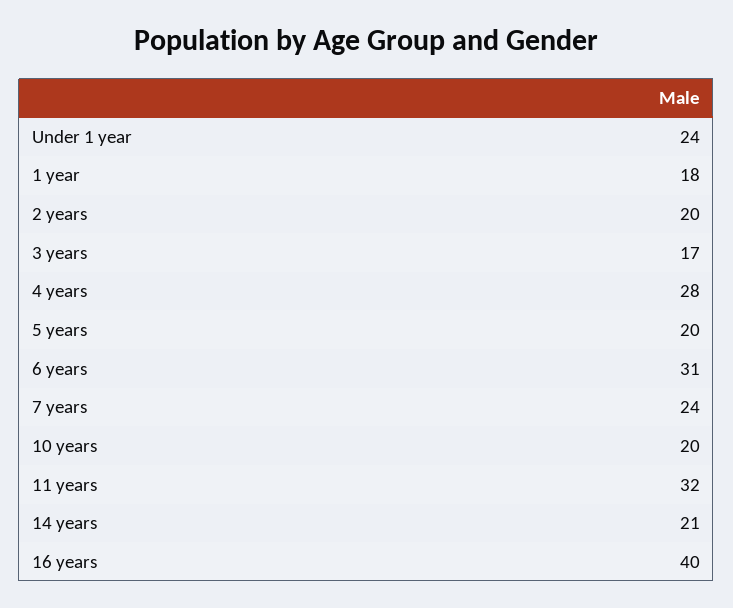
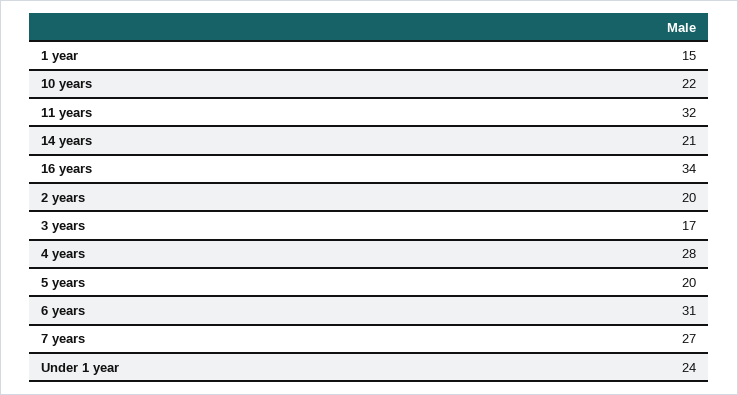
  {
    "Under 1 year": 24,
-   "1 year": 18,
+   "1 year": 15,
    "2 years": 20,
    "3 years": 17,
    "4 years": 28,
    "5 years": 20,
    "6 years": 31,
-   "7 years": 24,
+   "7 years": 27,
-   "10 years": 20,
+   "10 years": 22,
    "11 years": 32,
    "14 years": 21,
-   "16 years": 40
+   "16 years": 34
  }

